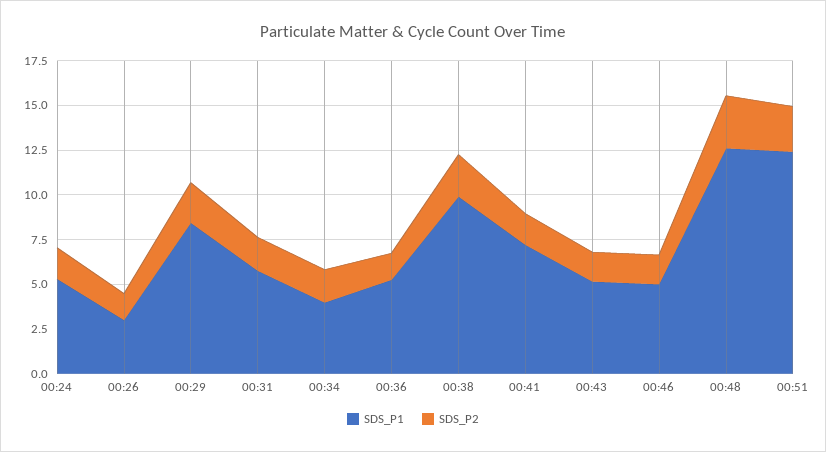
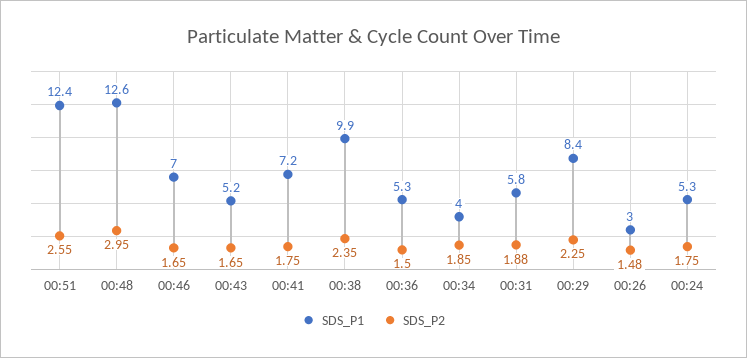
  {
    "SDS_P1": {
      "00:24": 5.3,
      "00:26": 3,
      "00:29": 8.4,
      "00:31": 5.8,
      "00:34": 4,
      "00:36": 5.3,
      "00:38": 9.9,
      "00:41": 7.2,
      "00:43": 5.2,
-     "00:46": 5,
+     "00:46": 7,
      "00:48": 12.6,
      "00:51": 12.4
    },
    "SDS_P2": {
      "00:24": 1.75,
      "00:26": 1.48,
      "00:29": 2.25,
      "00:31": 1.88,
      "00:34": 1.85,
      "00:36": 1.5,
      "00:38": 2.35,
      "00:41": 1.75,
      "00:43": 1.65,
      "00:46": 1.65,
      "00:48": 2.95,
      "00:51": 2.55
    }
  }

